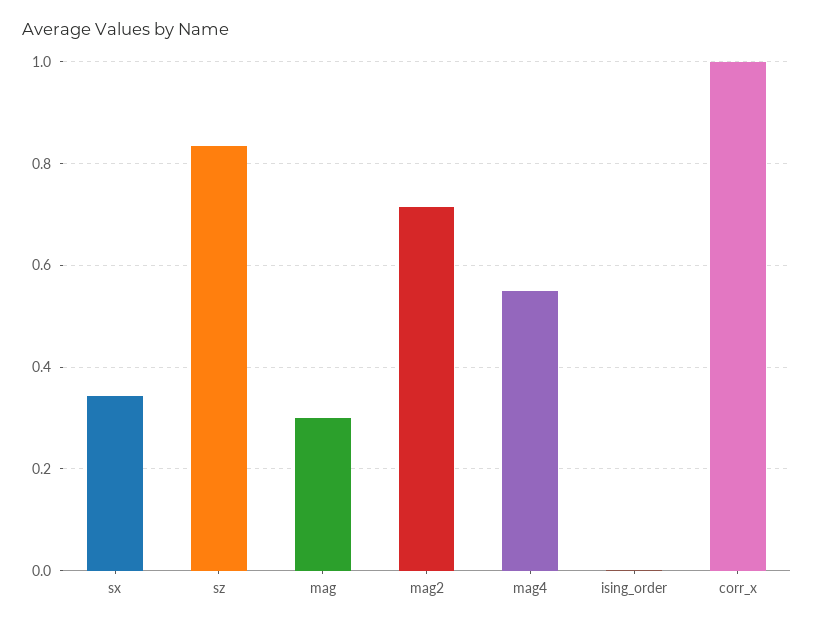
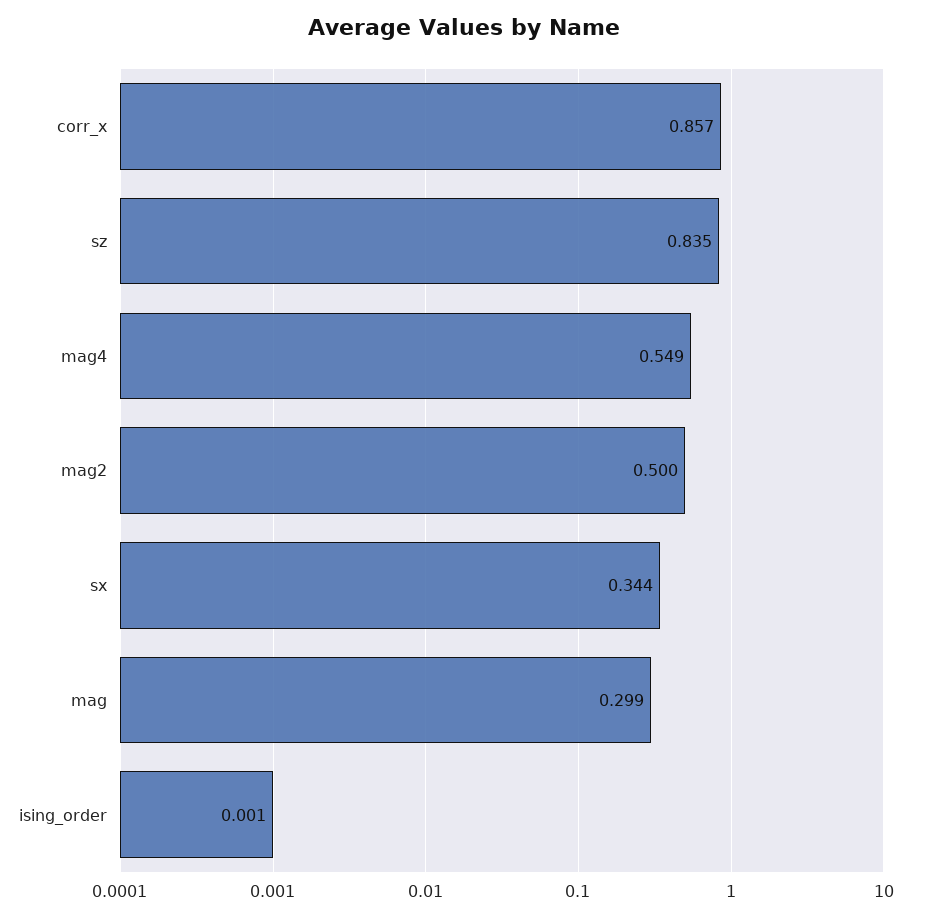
  {
    "sx": 0.344,
    "sz": 0.835,
    "mag": 0.299,
-   "mag2": 0.72,
+   "mag2": 0.5,
    "mag4": 0.549,
    "ising_order": 0.001,
-   "corr_x": 1
+   "corr_x": 0.857
  }

